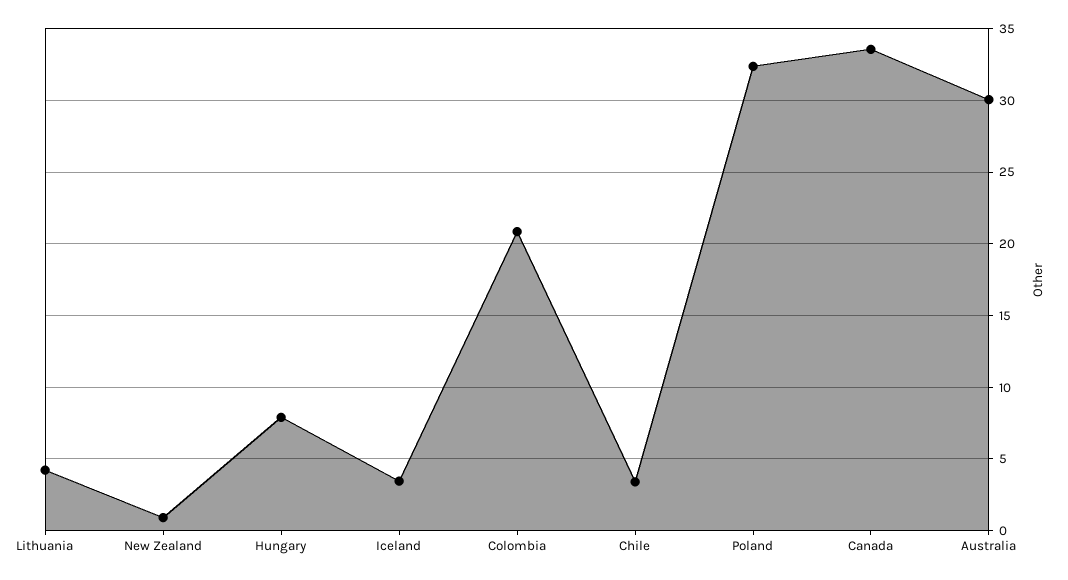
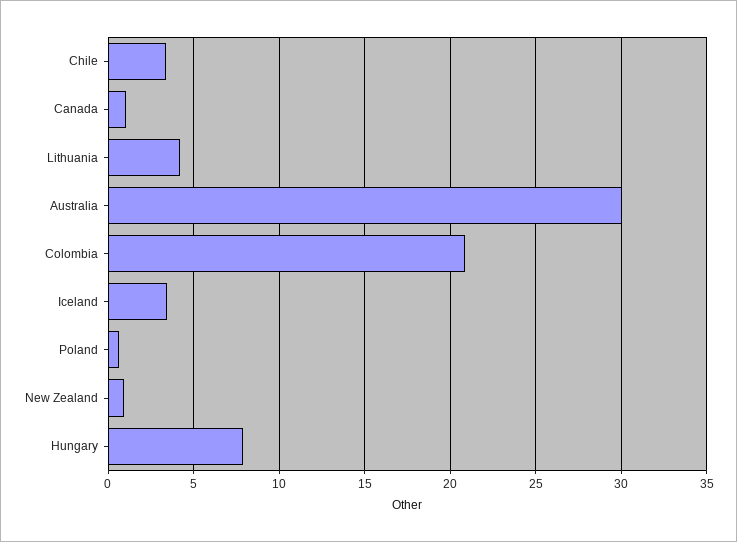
  {
    "Lithuania": 4,
    "New Zealand": 1,
    "Hungary": 8,
    "Iceland": 3.5,
    "Colombia": 21,
    "Chile": 3.5,
-   "Poland": 32.5,
+   "Poland": 0.5,
-   "Canada": 33.5,
+   "Canada": 1,
    "Australia": 30
  }

